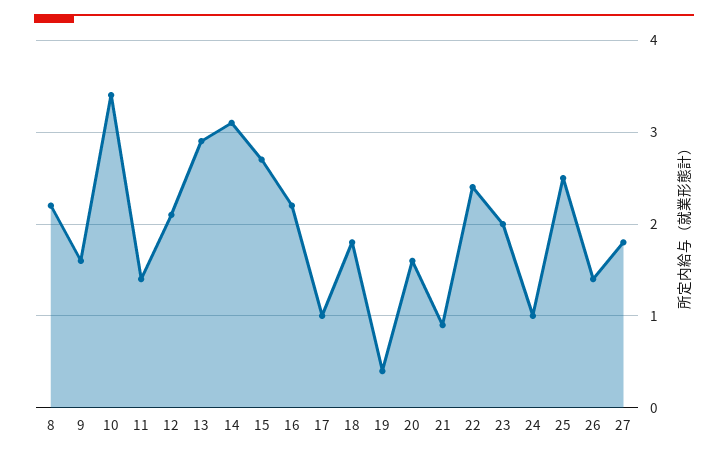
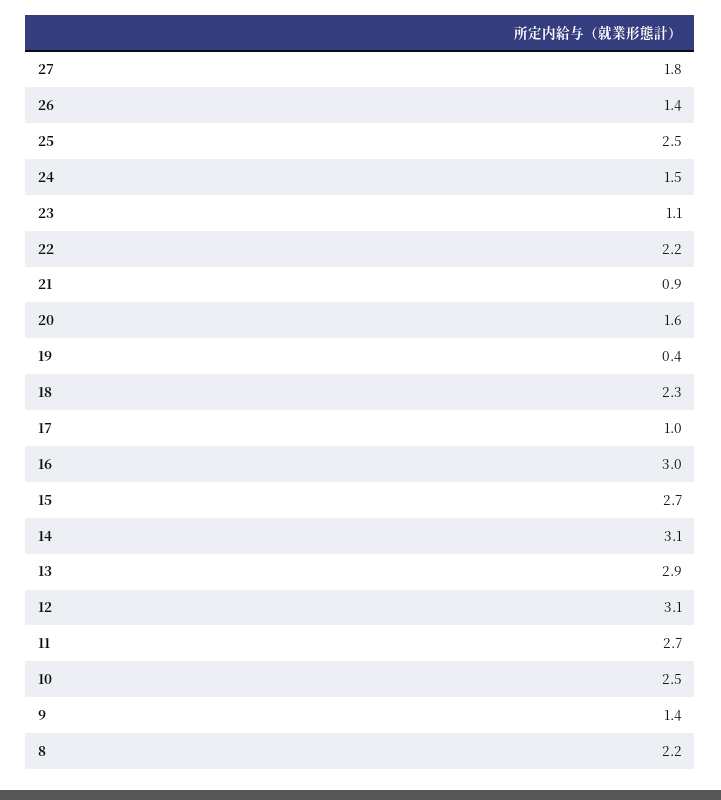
  {
    "8": 2.2,
-   "9": 1.6,
+   "9": 1.4,
-   "10": 3.4,
+   "10": 2.5,
-   "11": 1.4,
+   "11": 2.7,
-   "12": 2.1,
+   "12": 3.1,
    "13": 2.9,
    "14": 3.1,
    "15": 2.7,
-   "16": 2.2,
+   "16": 3,
    "17": 1,
-   "18": 1.8,
+   "18": 2.3,
    "19": 0.4,
    "20": 1.6,
    "21": 0.9,
-   "22": 2.4,
+   "22": 2.2,
-   "23": 2,
+   "23": 1.1,
-   "24": 1,
+   "24": 1.5,
    "25": 2.5,
    "26": 1.4,
    "27": 1.8
  }

